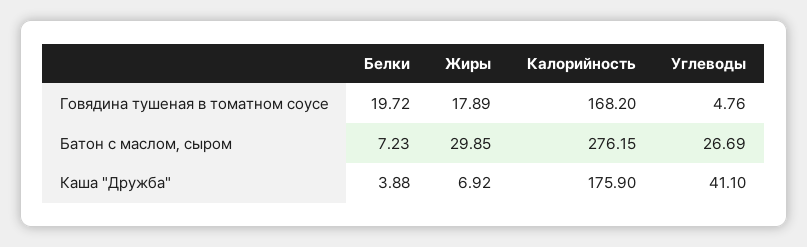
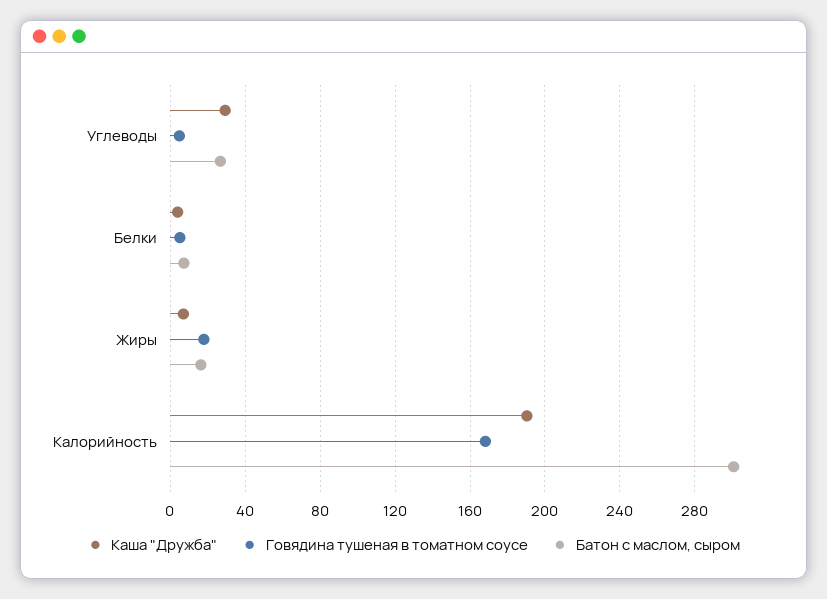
  {
    "Говядина тушеная в томатном соусе": {
-     "Белки": 19.72,
+     "Белки": 5,
      "Жиры": 17.89,
      "Калорийность": 168.2,
      "Углеводы": 4.76
    },
    "Батон с маслом, сыром": {
      "Белки": 7.23,
-     "Жиры": 29.85,
+     "Жиры": 15,
-     "Калорийность": 276.15,
+     "Калорийность": 300,
      "Углеводы": 26.69
    },
    "Каша \"Дружба\"": {
      "Белки": 3.88,
      "Жиры": 6.92,
-     "Калорийность": 175.9,
+     "Калорийность": 190,
-     "Углеводы": 41.1
+     "Углеводы": 30
    }
  }

